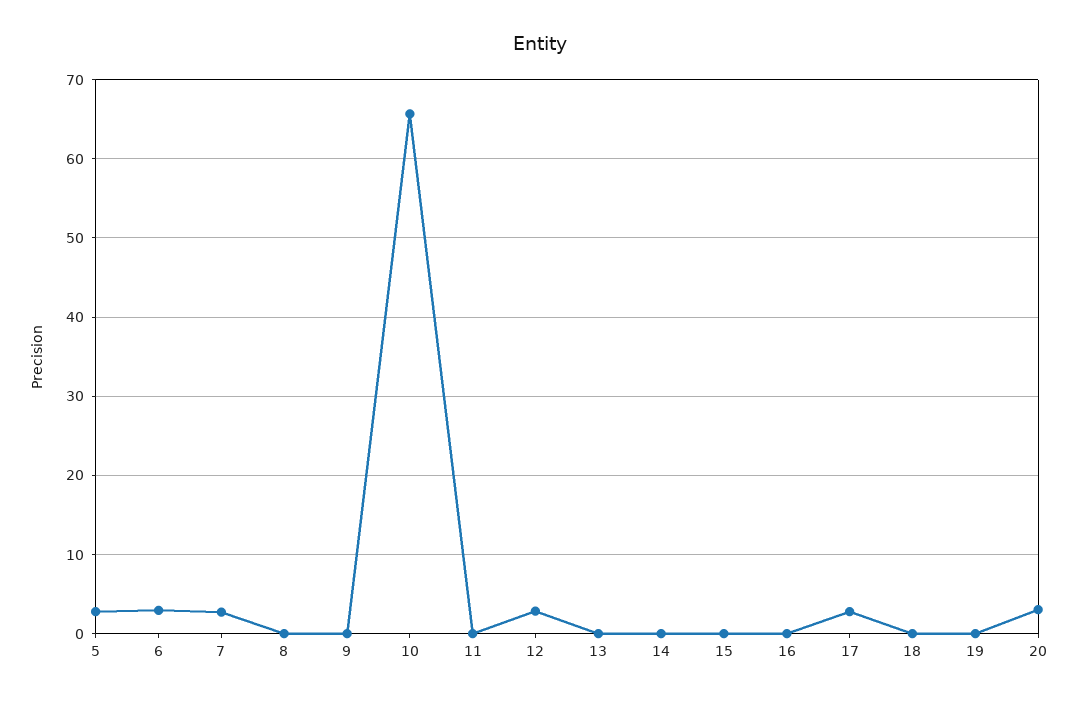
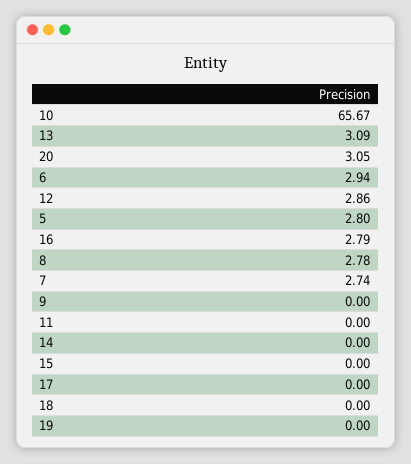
  {
    "5": 2.8,
    "6": 2.94,
    "7": 2.74,
-   "8": 0,
+   "8": 2.78,
    "9": 0,
    "10": 65.67,
    "11": 0,
    "12": 2.86,
-   "13": 0,
+   "13": 3.09,
    "14": 0,
    "15": 0,
-   "16": 0,
+   "16": 2.79,
-   "17": 3,
+   "17": 0,
    "18": 0,
    "19": 0,
    "20": 3.05
  }

